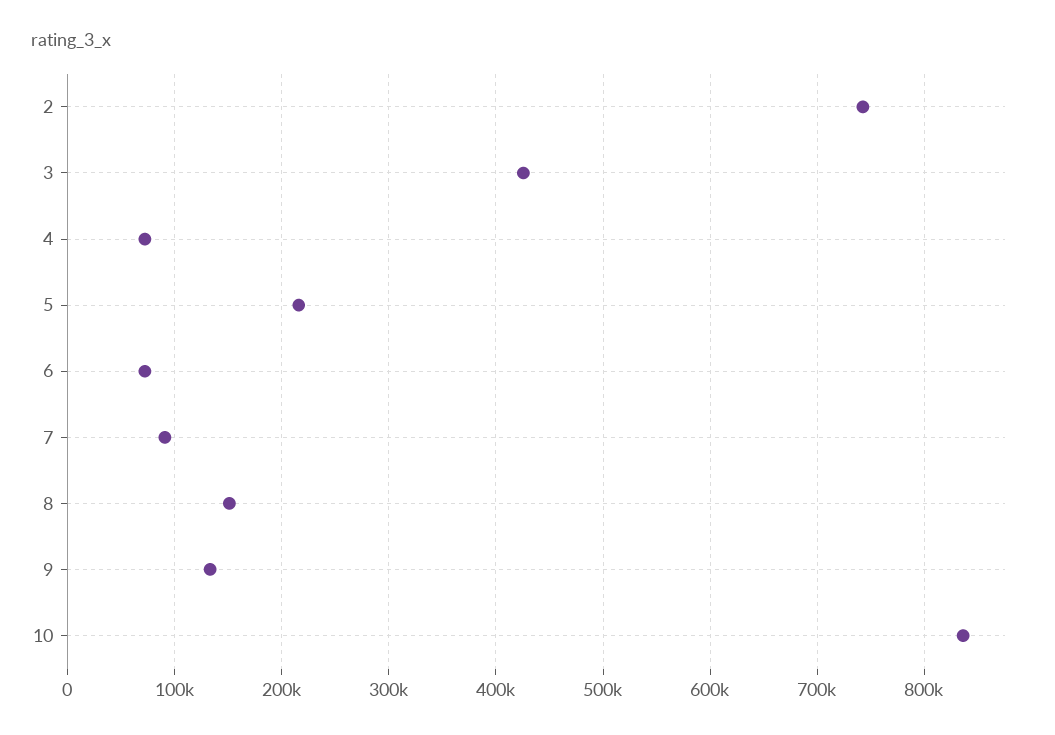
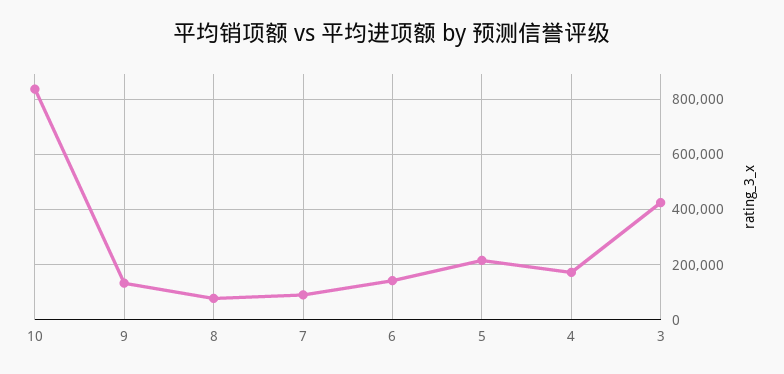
  {
-   "2": 740000,
    "3": 430000,
-   "4": 70000,
+   "4": 175000,
    "5": 220000,
-   "6": 70000,
+   "6": 150000,
    "7": 90000,
-   "8": 150000,
+   "8": 75000,
    "9": 130000,
    "10": 840000
  }

